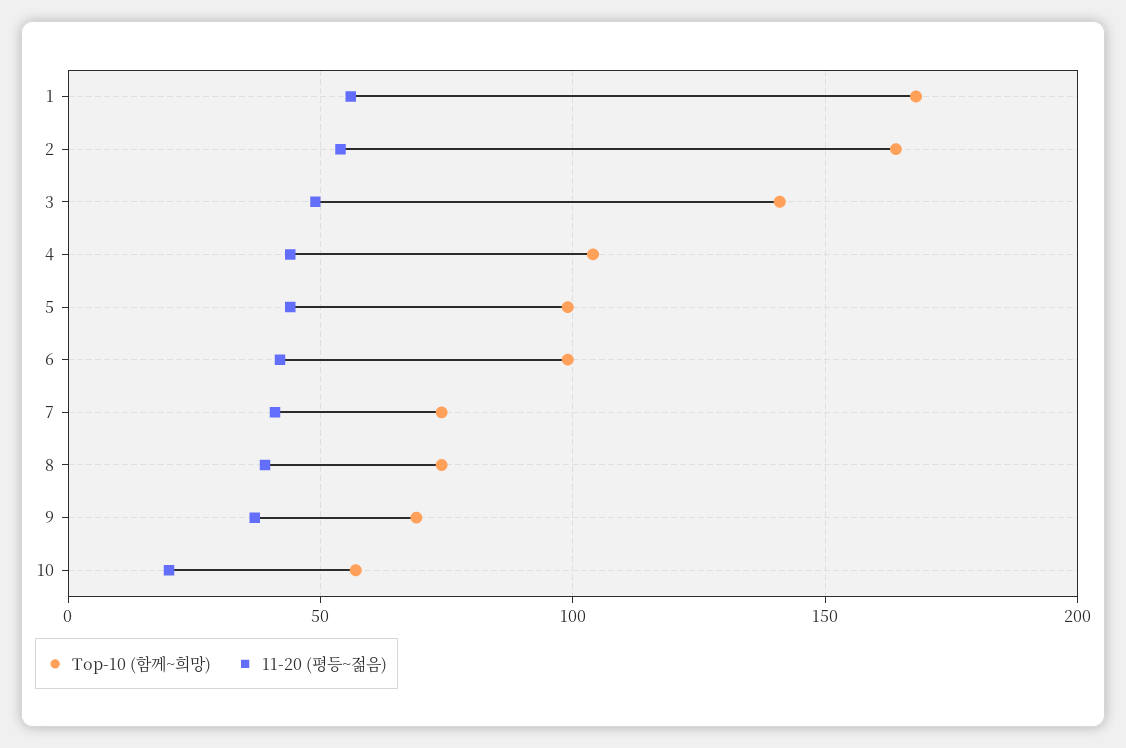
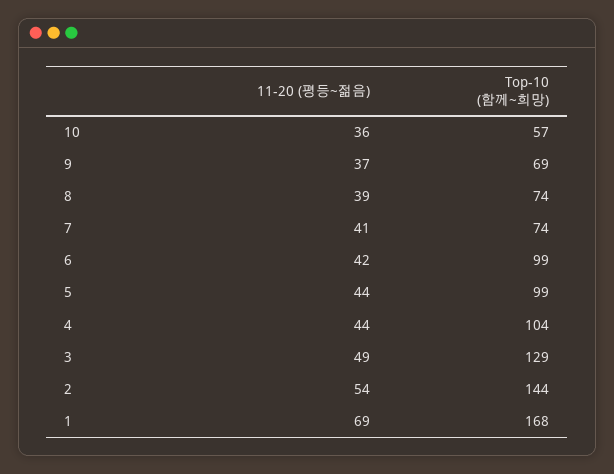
  {
    "Top-10 (함께~희망)": {
      "1": 168,
-     "2": 165,
+     "2": 144,
-     "3": 140,
+     "3": 129,
      "4": 104,
      "5": 99,
      "6": 99,
      "7": 74,
      "8": 74,
      "9": 69,
      "10": 57
    },
    "11-20 (평등~젊음)": {
-     "1": 55,
+     "1": 69,
      "2": 54,
      "3": 49,
      "4": 44,
      "5": 44,
      "6": 42,
      "7": 41,
      "8": 39,
      "9": 37,
-     "10": 20
+     "10": 36
    }
  }

